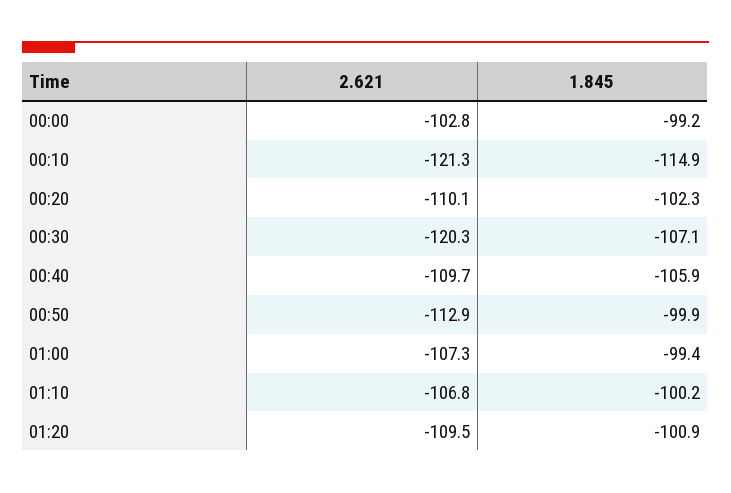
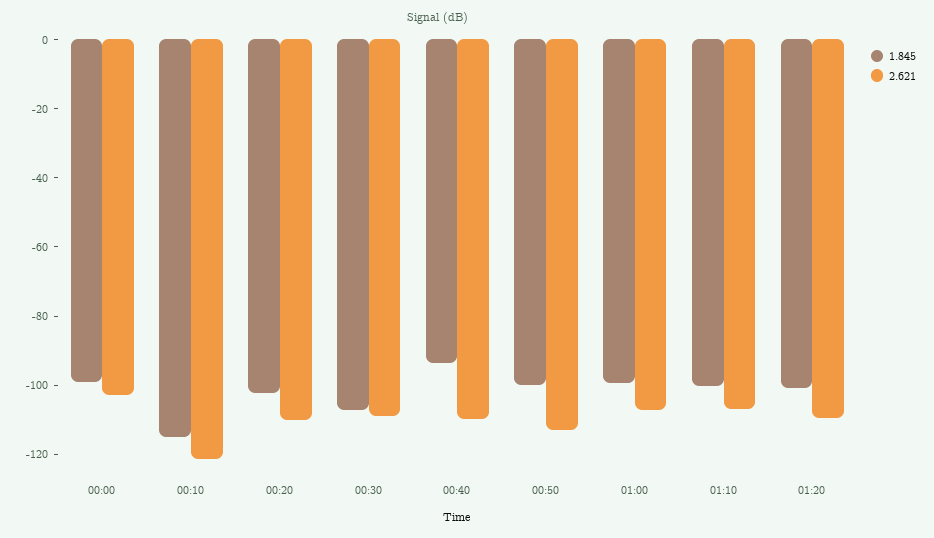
  {
    "2.621": {
      "00:00": -102.8,
      "00:10": -121.3,
      "00:20": -110.1,
-     "00:30": -120.3,
+     "00:30": -110,
      "00:40": -109.7,
      "00:50": -112.9,
      "01:00": -107.3,
      "01:10": -106.8,
      "01:20": -109.5
    },
    "1.845": {
      "00:00": -99.2,
      "00:10": -114.9,
      "00:20": -102.3,
      "00:30": -107.1,
-     "00:40": -105.9,
+     "00:40": -95,
      "00:50": -99.9,
      "01:00": -99.4,
      "01:10": -100.2,
      "01:20": -100.9
    }
  }

